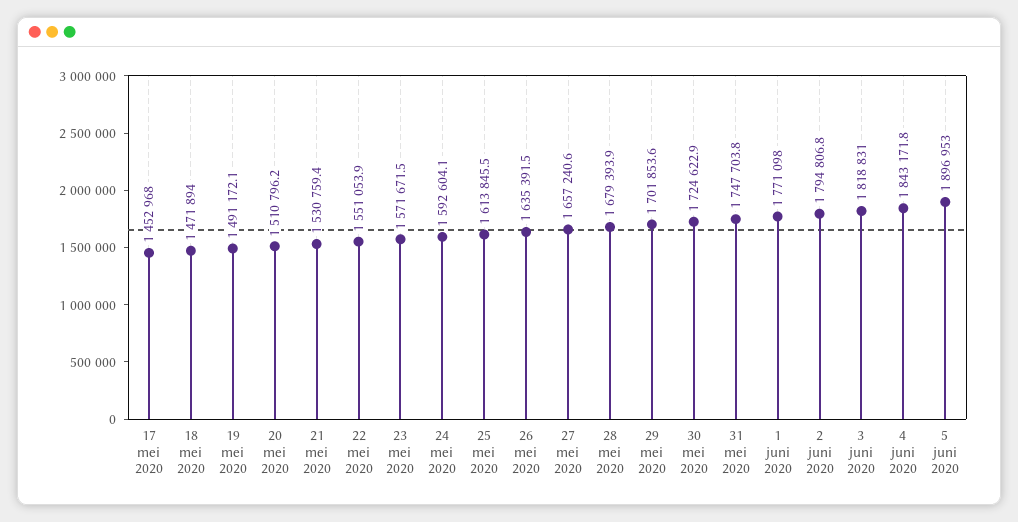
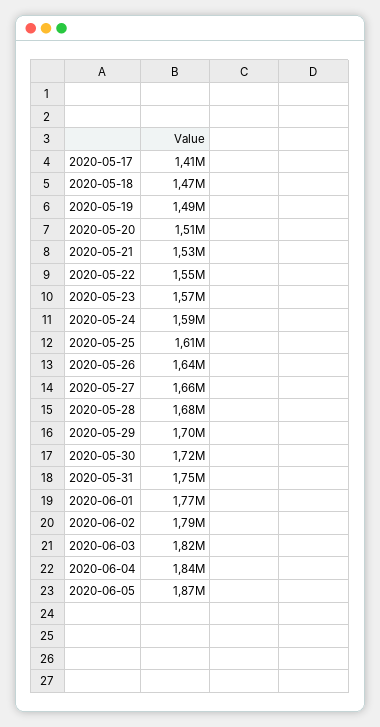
  {
-   "17 mei 2020": 1452968,
+   "17 mei 2020": 1410000,
    "18 mei 2020": 1471894,
    "19 mei 2020": 1491172.1,
    "20 mei 2020": 1510796.2,
    "21 mei 2020": 1530759.4,
    "22 mei 2020": 1551053.9,
    "23 mei 2020": 1571671.5,
    "24 mei 2020": 1592604.1,
    "25 mei 2020": 1613845.5,
    "26 mei 2020": 1635391.5,
    "27 mei 2020": 1657240.6,
    "28 mei 2020": 1679393.9,
    "29 mei 2020": 1701853.6,
    "30 mei 2020": 1724622.9,
    "31 mei 2020": 1747703.8,
    "1 juni 2020": 1771098,
    "2 juni 2020": 1794806.8,
    "3 juni 2020": 1818831,
    "4 juni 2020": 1843171.8,
-   "5 juni 2020": 1896953
+   "5 juni 2020": 1870000
  }

